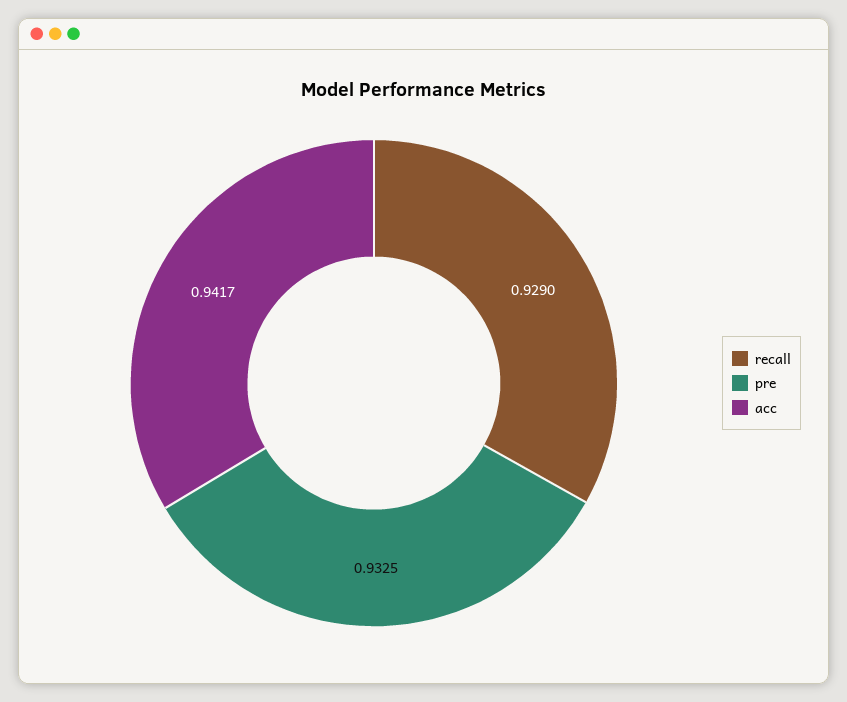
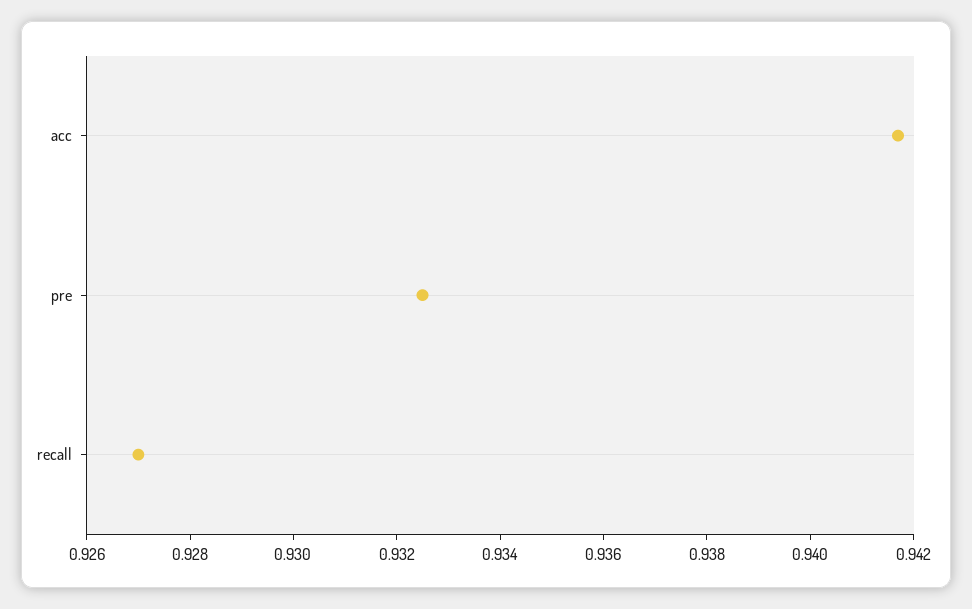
  {
-   "recall": 0.929,
+   "recall": 0.927,
    "pre": 0.9325,
    "acc": 0.9417
  }

